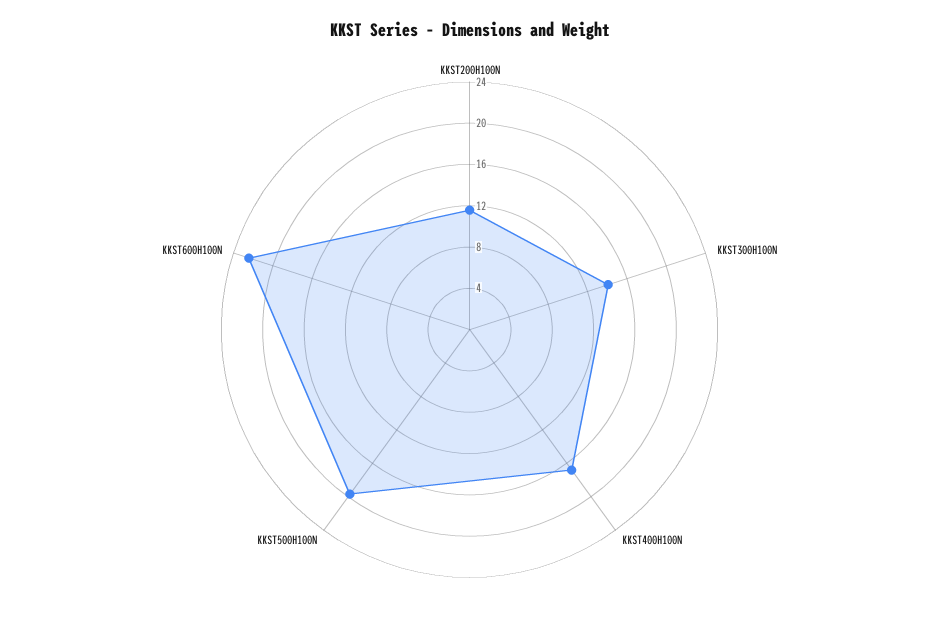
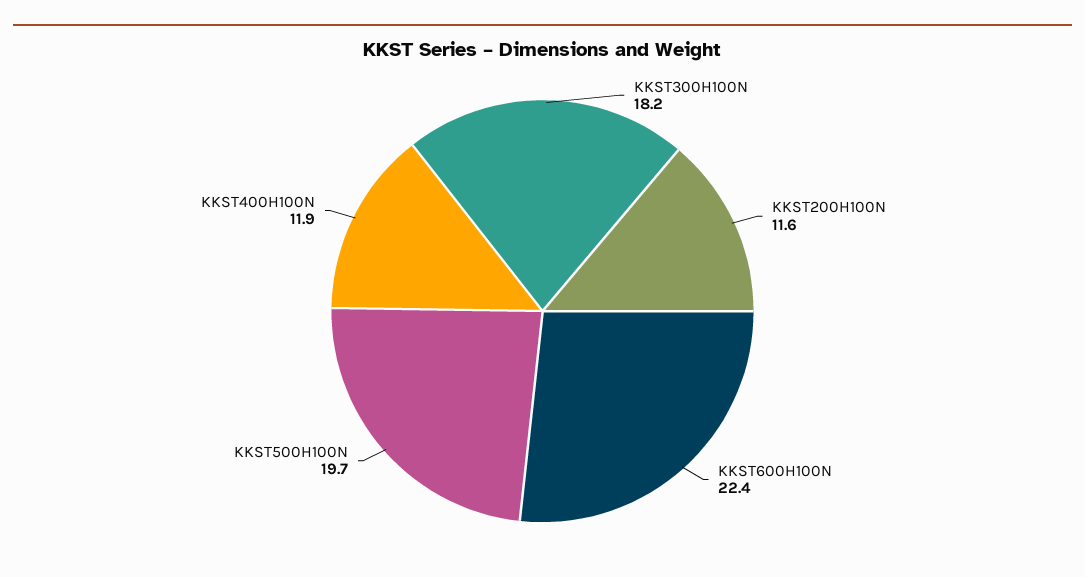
  {
    "KKST200H100N": 11.6,
-   "KKST300H100N": 14,
+   "KKST300H100N": 18.2,
-   "KKST400H100N": 17,
+   "KKST400H100N": 11.9,
    "KKST500H100N": 19.7,
    "KKST600H100N": 22.4
  }

